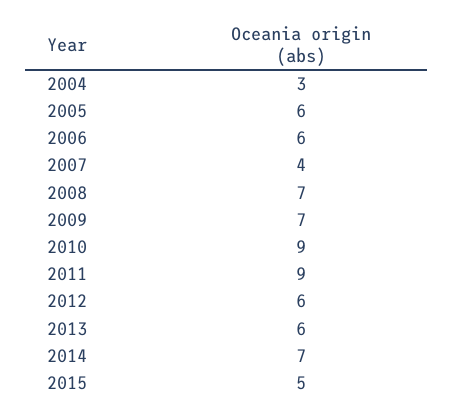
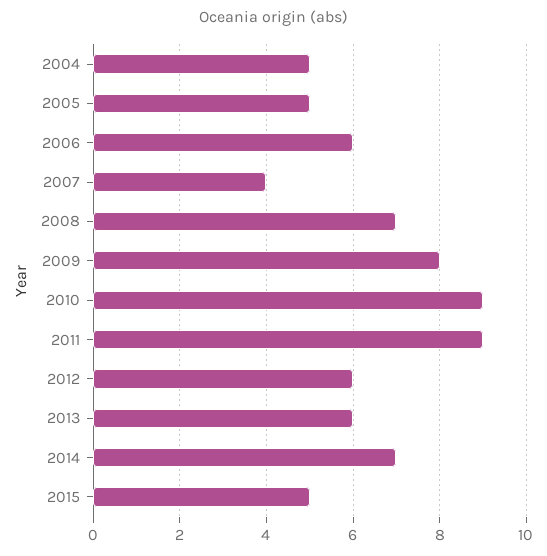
  {
-   "2004": 3,
+   "2004": 5,
-   "2005": 6,
+   "2005": 5,
    "2006": 6,
    "2007": 4,
    "2008": 7,
-   "2009": 7,
+   "2009": 8,
    "2010": 9,
    "2011": 9,
    "2012": 6,
    "2013": 6,
    "2014": 7,
    "2015": 5
  }

